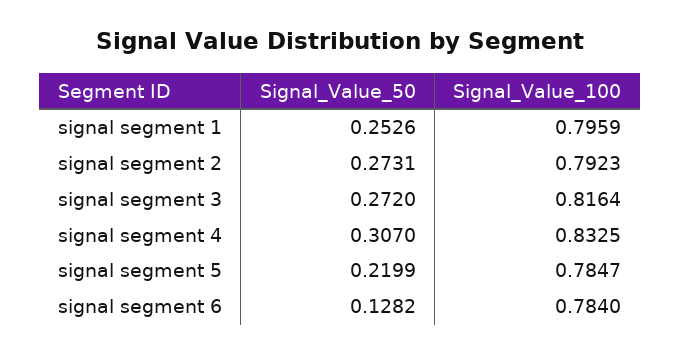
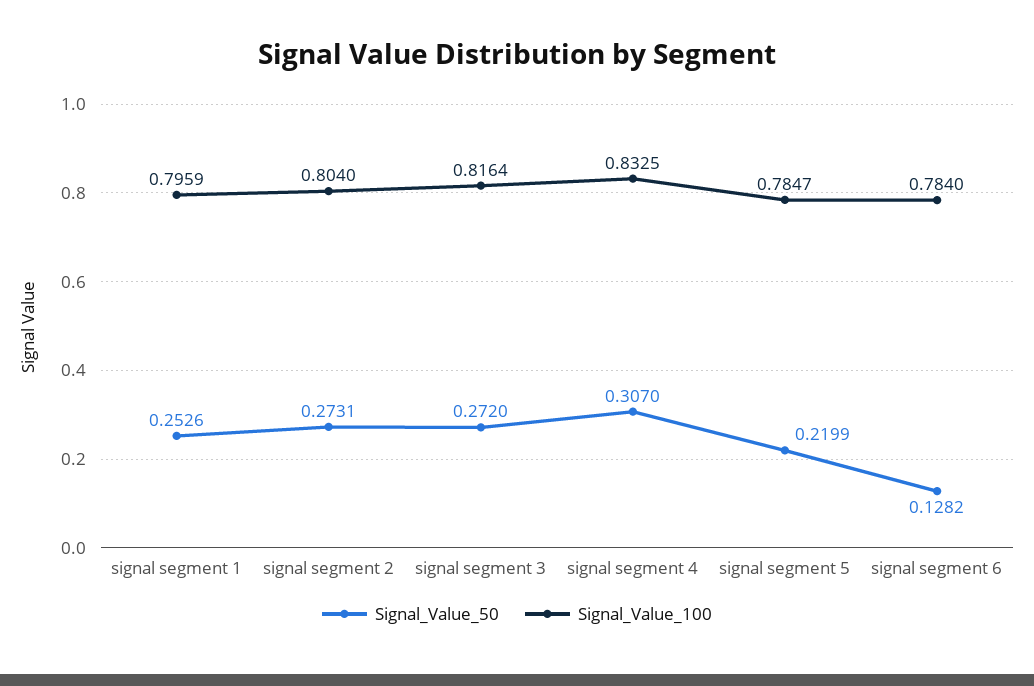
  {
    "Signal_Value_50": {
      "signal segment 1": 0.2526,
      "signal segment 2": 0.2731,
      "signal segment 3": 0.272,
      "signal segment 4": 0.307,
      "signal segment 5": 0.2199,
      "signal segment 6": 0.1282
    },
    "Signal_Value_100": {
      "signal segment 1": 0.7959,
-     "signal segment 2": 0.7923,
+     "signal segment 2": 0.804,
      "signal segment 3": 0.8164,
      "signal segment 4": 0.8325,
      "signal segment 5": 0.7847,
      "signal segment 6": 0.784
    }
  }

